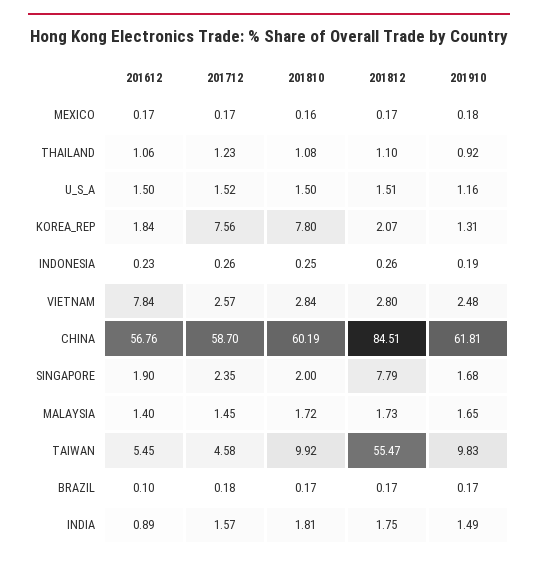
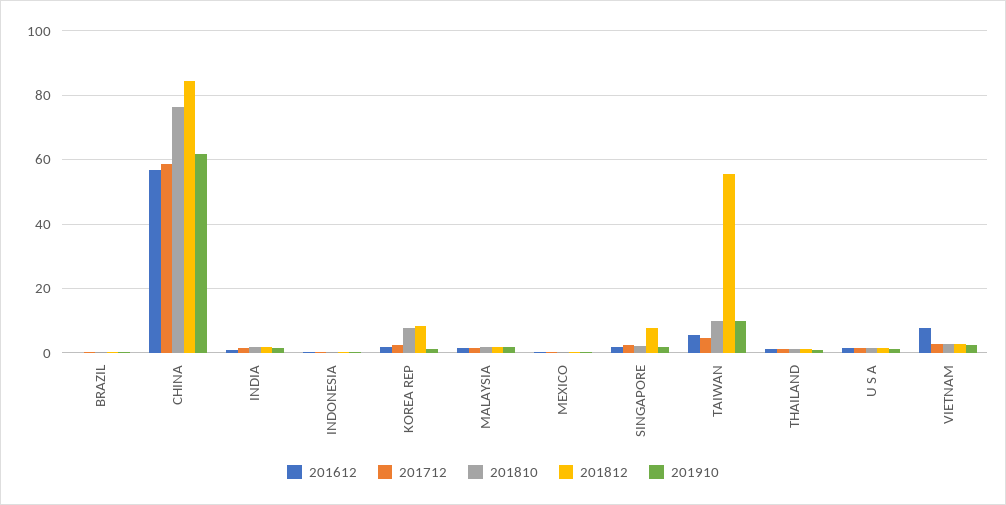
  {
    "201612": {
      "MEXICO": 0.17,
      "THAILAND": 1.06,
      "U_S_A": 1.5,
      "KOREA_REP": 1.84,
      "INDONESIA": 0.23,
      "VIETNAM": 7.84,
      "CHINA": 56.76,
      "SINGAPORE": 1.9,
      "MALAYSIA": 1.4,
      "TAIWAN": 5.45,
      "BRAZIL": 0.1,
      "INDIA": 0.89
    },
    "201712": {
      "MEXICO": 0.17,
      "THAILAND": 1.23,
      "U_S_A": 1.52,
-     "KOREA_REP": 7.56,
+     "KOREA_REP": 2,
      "INDONESIA": 0.26,
      "VIETNAM": 2.57,
      "CHINA": 58.7,
      "SINGAPORE": 2.35,
      "MALAYSIA": 1.45,
      "TAIWAN": 4.58,
      "BRAZIL": 0.18,
      "INDIA": 1.57
    },
    "201810": {
      "MEXICO": 0.16,
      "THAILAND": 1.08,
      "U_S_A": 1.5,
      "KOREA_REP": 7.8,
      "INDONESIA": 0.25,
      "VIETNAM": 2.84,
-     "CHINA": 60.19,
+     "CHINA": 76,
      "SINGAPORE": 2,
      "MALAYSIA": 1.72,
      "TAIWAN": 9.92,
      "BRAZIL": 0.17,
      "INDIA": 1.81
    },
    "201812": {
      "MEXICO": 0.17,
      "THAILAND": 1.1,
      "U_S_A": 1.51,
-     "KOREA_REP": 2.07,
+     "KOREA_REP": 8,
      "INDONESIA": 0.26,
      "VIETNAM": 2.8,
      "CHINA": 84.51,
      "SINGAPORE": 7.79,
      "MALAYSIA": 1.73,
      "TAIWAN": 55.47,
      "BRAZIL": 0.17,
      "INDIA": 1.75
    },
    "201910": {
      "MEXICO": 0.18,
      "THAILAND": 0.92,
      "U_S_A": 1.16,
      "KOREA_REP": 1.31,
      "INDONESIA": 0.19,
      "VIETNAM": 2.48,
      "CHINA": 61.81,
      "SINGAPORE": 1.68,
      "MALAYSIA": 1.65,
      "TAIWAN": 9.83,
      "BRAZIL": 0.17,
      "INDIA": 1.49
    }
  }

